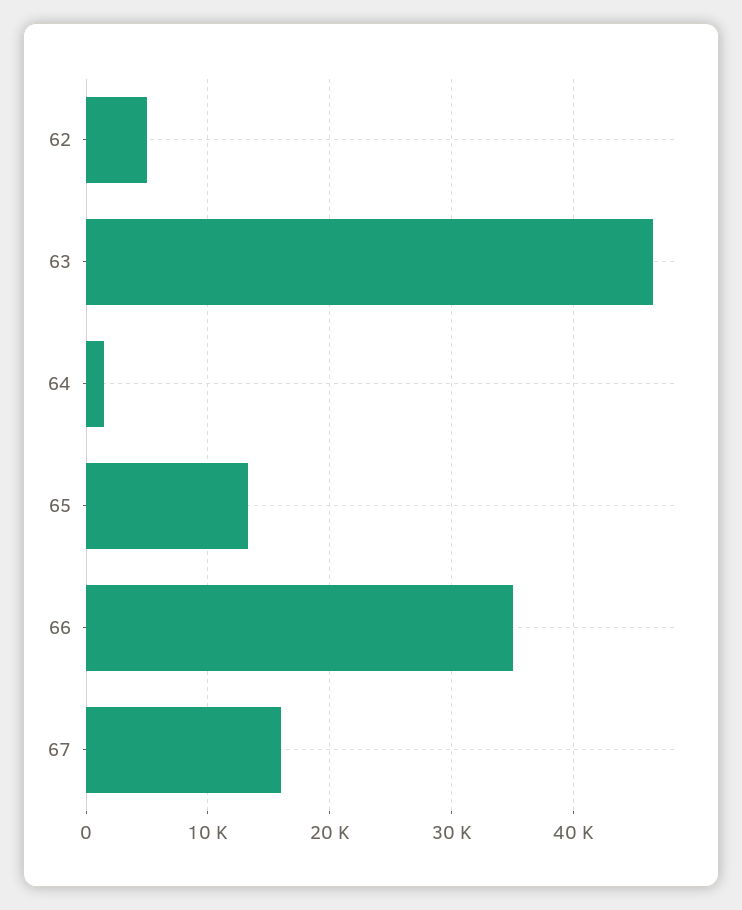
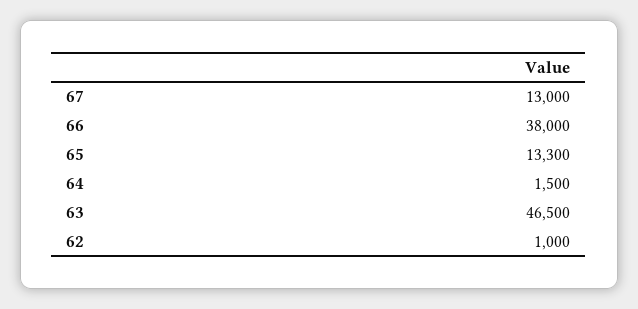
  {
-   "62": 5000,
+   "62": 1000,
    "63": 46500,
    "64": 1500,
    "65": 13300,
-   "66": 35000,
+   "66": 38000,
-   "67": 16000
+   "67": 13000
  }

